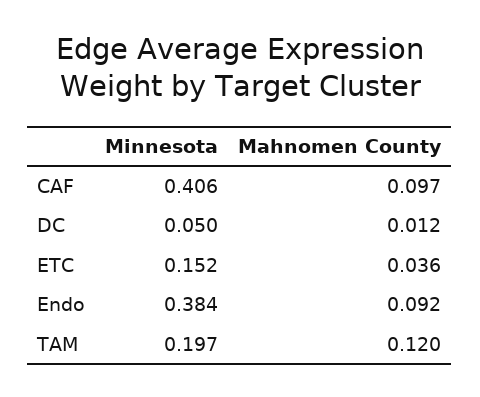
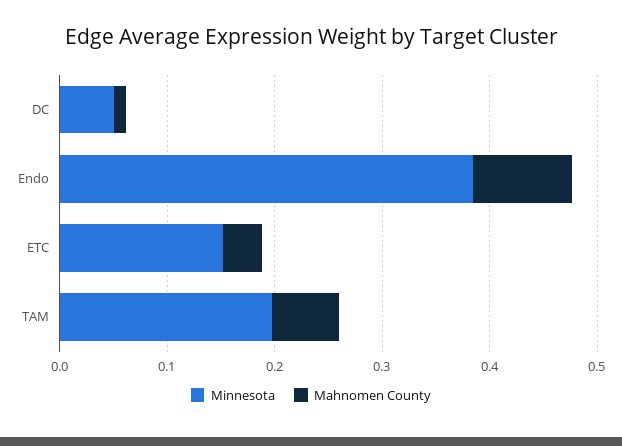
  {
    "Minnesota": {
-     "CAF": 0.406,
      "DC": 0.05,
      "ETC": 0.152,
      "Endo": 0.384,
      "TAM": 0.197
    },
    "Mahnomen County": {
-     "CAF": 0.097,
      "DC": 0.012,
      "ETC": 0.036,
      "Endo": 0.092,
-     "TAM": 0.12
+     "TAM": 0.06
    }
  }

